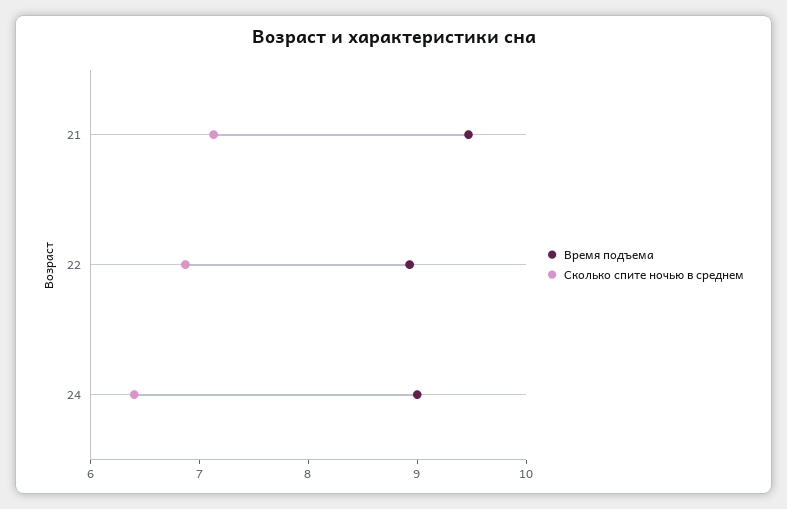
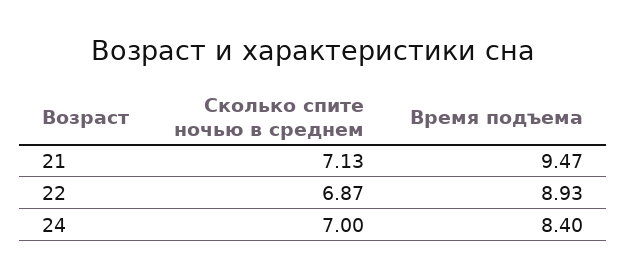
  {
    "Время подъема": {
      "21": 9.47,
      "22": 8.93,
-     "24": 9
+     "24": 8.4
    },
    "Сколько спите ночью в среднем": {
      "21": 7.13,
      "22": 6.87,
-     "24": 6.4
+     "24": 7
    }
  }

